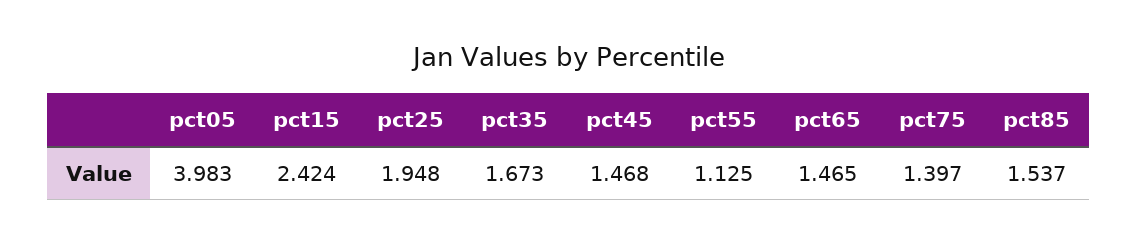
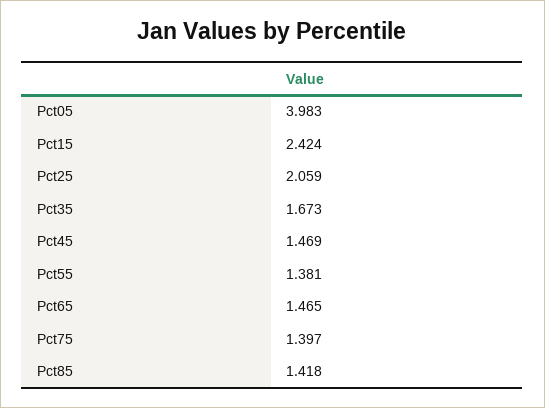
  {
    "pct05": 3.983,
    "pct15": 2.424,
-   "pct25": 1.948,
+   "pct25": 2.059,
    "pct35": 1.673,
-   "pct45": 1.468,
+   "pct45": 1.469,
-   "pct55": 1.125,
+   "pct55": 1.381,
    "pct65": 1.465,
    "pct75": 1.397,
-   "pct85": 1.537
+   "pct85": 1.418
  }

